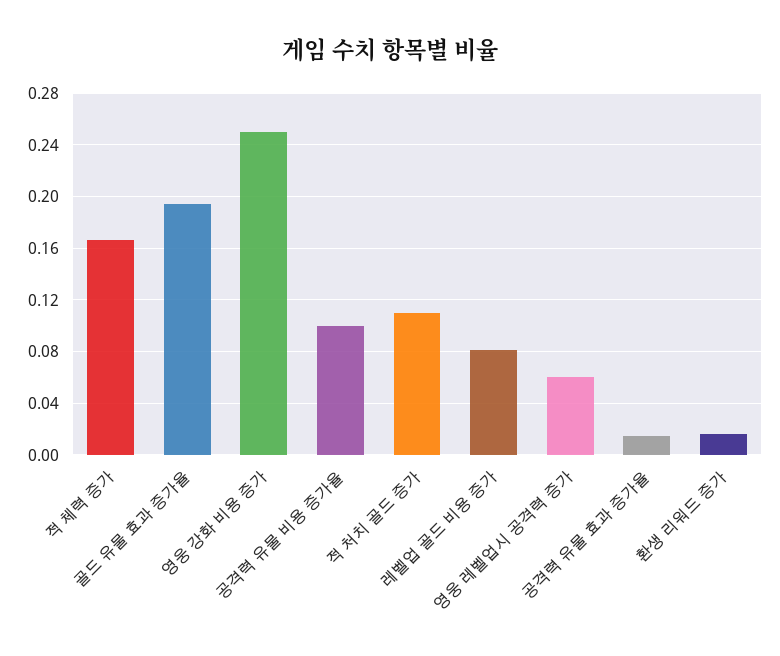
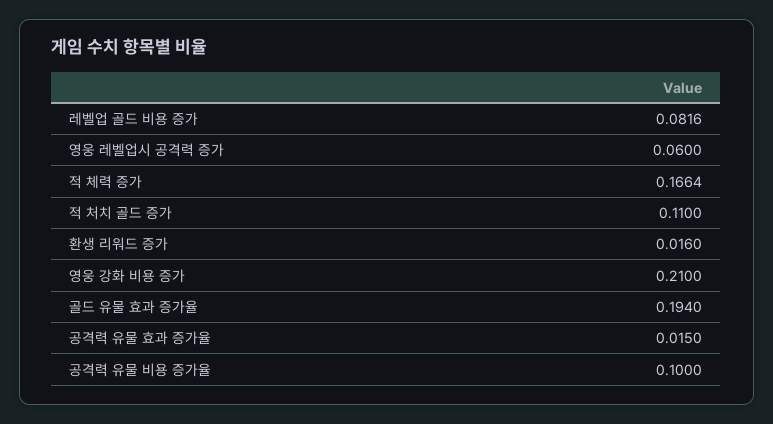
  {
    "적 체력 증가": 0.1664,
    "골드 유물 효과 증가율": 0.194,
-   "영웅 강화 비용 증가": 0.25,
+   "영웅 강화 비용 증가": 0.21,
    "공격력 유물 비용 증가율": 0.1,
    "적 처치 골드 증가": 0.11,
    "레벨업 골드 비용 증가": 0.0816,
    "영웅 레벨업시 공격력 증가": 0.06,
    "공격력 유물 효과 증가율": 0.015,
    "환생 리워드 증가": 0.016
  }

